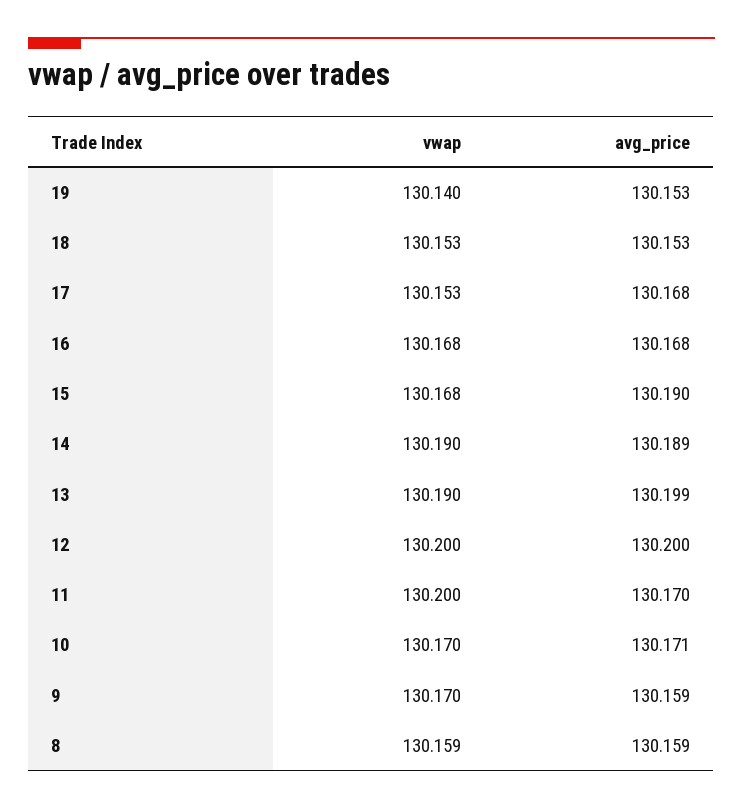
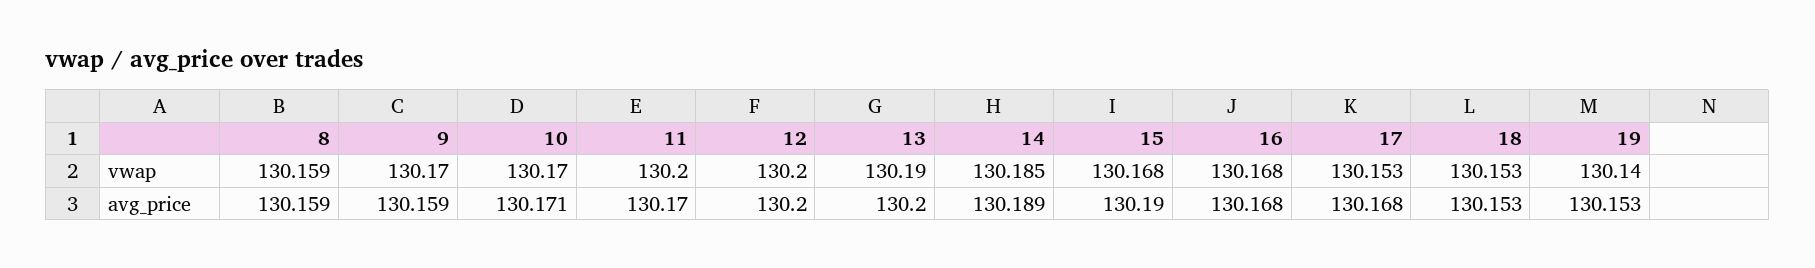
  {
    "vwap": {
      "19": 130.14,
      "18": 130.153,
      "17": 130.153,
      "16": 130.168,
      "15": 130.168,
-     "14": 130.19,
+     "14": 130.185,
      "13": 130.19,
      "12": 130.2,
      "11": 130.2,
      "10": 130.17,
      "9": 130.17,
      "8": 130.159
    },
    "avg_price": {
      "19": 130.153,
      "18": 130.153,
      "17": 130.168,
      "16": 130.168,
      "15": 130.19,
      "14": 130.189,
-     "13": 130.199,
+     "13": 130.2,
      "12": 130.2,
      "11": 130.17,
      "10": 130.171,
      "9": 130.159,
      "8": 130.159
    }
  }

